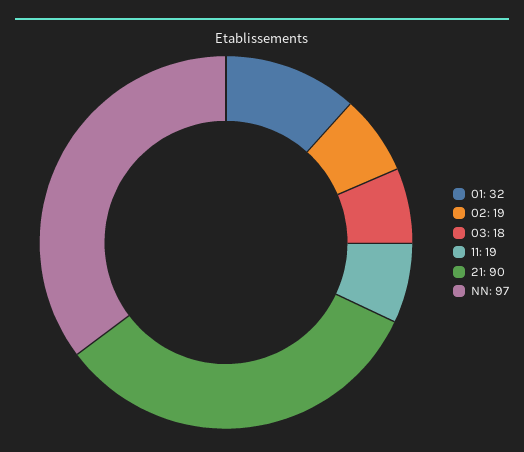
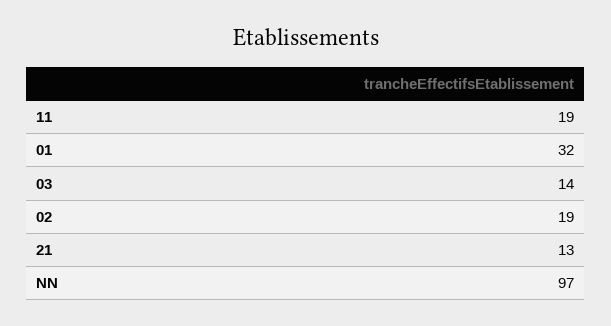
  {
    "01": 32,
    "02": 19,
-   "03": 18,
+   "03": 14,
    "11": 19,
-   "21": 90,
+   "21": 13,
    "NN": 97
  }

